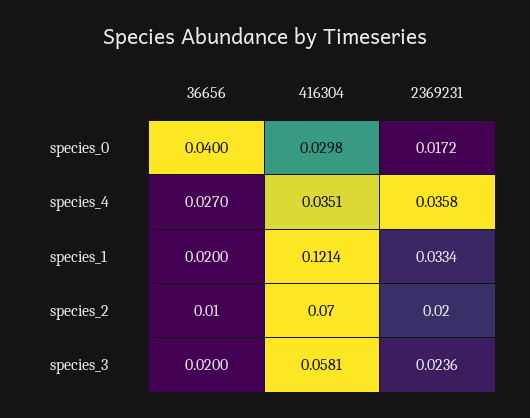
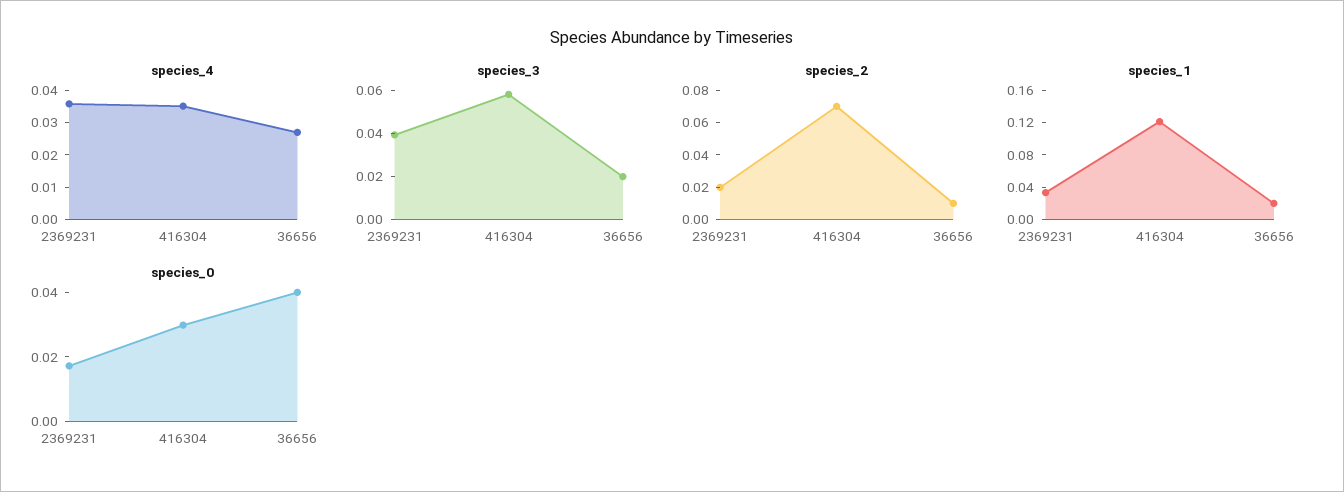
  {
    "species_0": {
      "36656": 0.04,
      "416304": 0.0298,
      "2369231": 0.0172
    },
    "species_4": {
      "36656": 0.027,
      "416304": 0.0351,
      "2369231": 0.0358
    },
    "species_1": {
      "36656": 0.02,
      "416304": 0.1214,
      "2369231": 0.0334
    },
    "species_2": {
      "36656": 0.01,
      "416304": 0.07,
      "2369231": 0.02
    },
    "species_3": {
      "36656": 0.02,
      "416304": 0.0581,
-     "2369231": 0.0236
+     "2369231": 0.04
    }
  }

